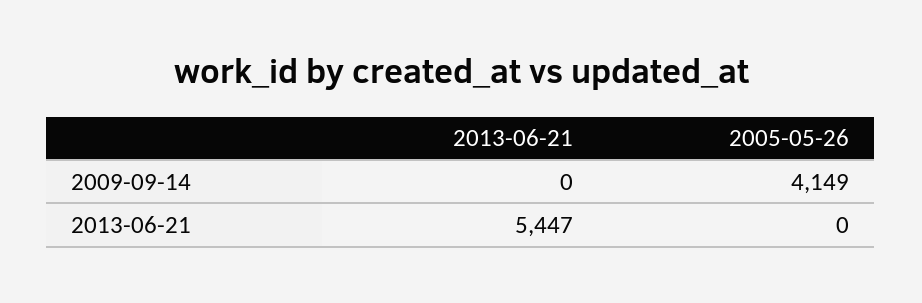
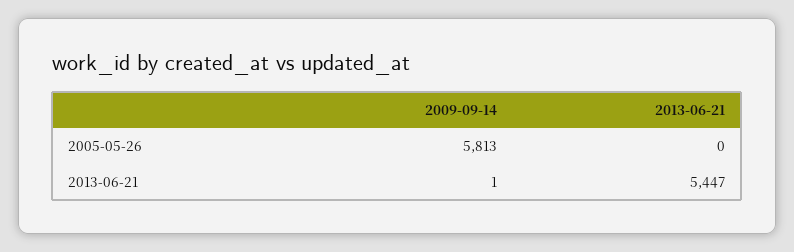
  {
    "2013-06-21": {
-     "2009-09-14": 0,
+     "2009-09-14": 1,
      "2013-06-21": 5447
    },
    "2005-05-26": {
-     "2009-09-14": 4149,
+     "2009-09-14": 5813,
      "2013-06-21": 0
    }
  }

